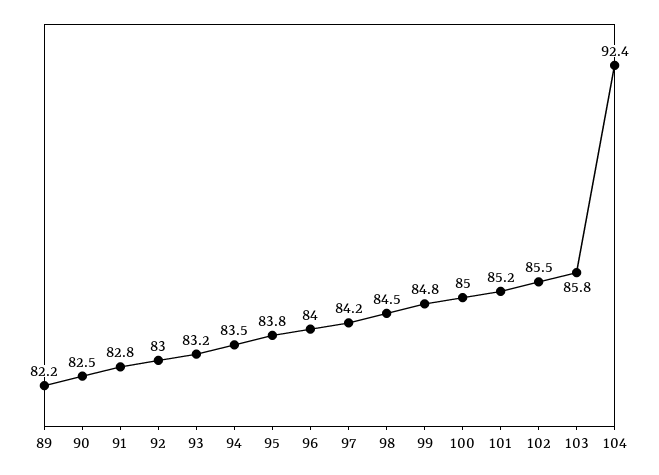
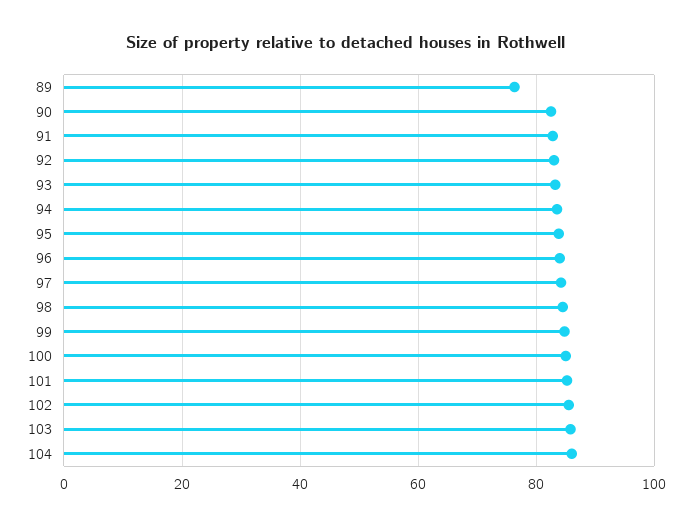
  {
-   "89": 82.2,
+   "89": 76,
    "90": 82.5,
    "91": 82.8,
    "92": 83,
    "93": 83.2,
    "94": 83.5,
    "95": 83.8,
    "96": 84,
    "97": 84.2,
    "98": 84.5,
    "99": 84.8,
    "100": 85,
    "101": 85.2,
    "102": 85.5,
    "103": 85.8,
-   "104": 92.4
+   "104": 86
  }

